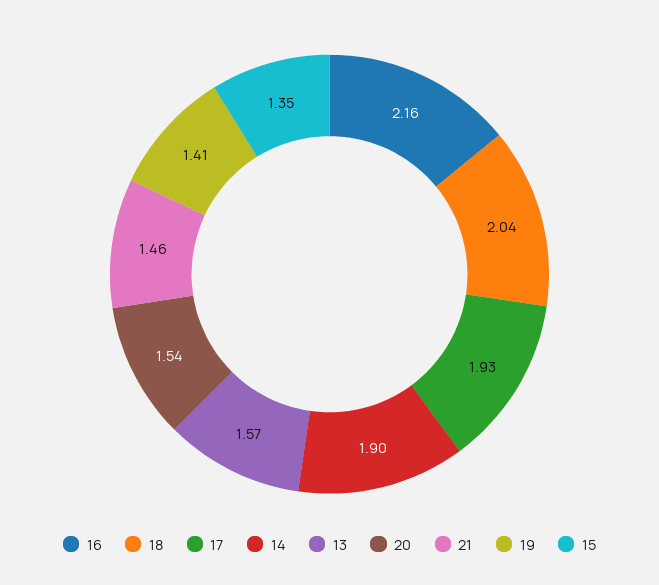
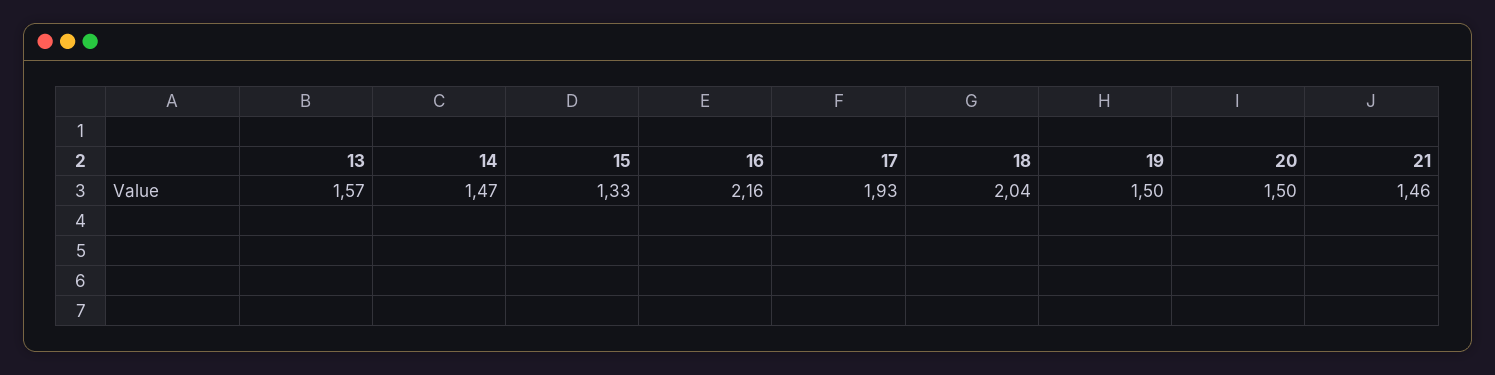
  {
    "16": 2.16,
    "18": 2.04,
    "17": 1.93,
-   "14": 1.9,
+   "14": 1.47,
    "13": 1.57,
-   "20": 1.54,
+   "20": 1.5,
    "21": 1.46,
-   "19": 1.41,
+   "19": 1.5,
-   "15": 1.35
+   "15": 1.33
  }

